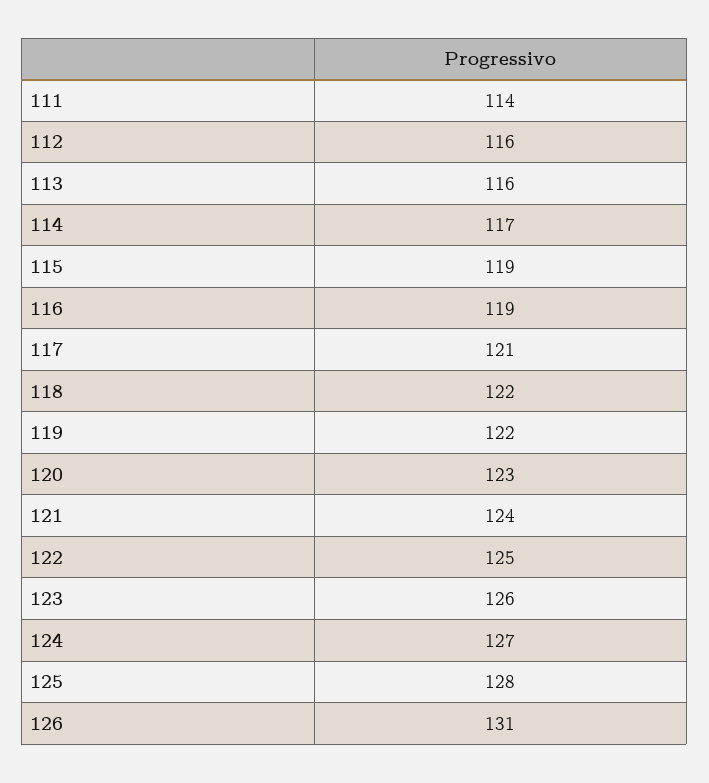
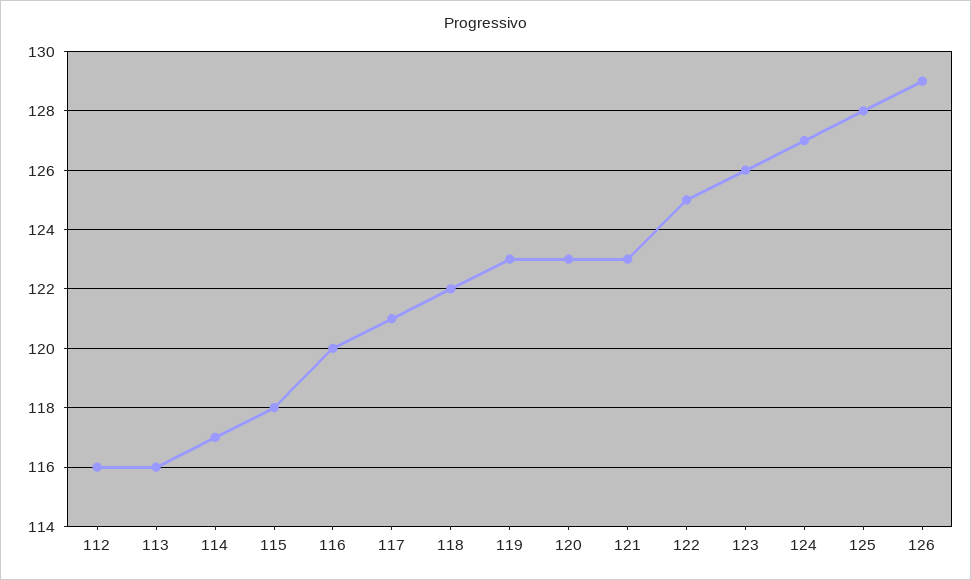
  {
-   "111": 114,
    "112": 116,
    "113": 116,
    "114": 117,
-   "115": 119,
+   "115": 118,
-   "116": 119,
+   "116": 120,
    "117": 121,
    "118": 122,
-   "119": 122,
+   "119": 123,
    "120": 123,
-   "121": 124,
+   "121": 123,
    "122": 125,
    "123": 126,
    "124": 127,
    "125": 128,
-   "126": 131
+   "126": 129
  }

